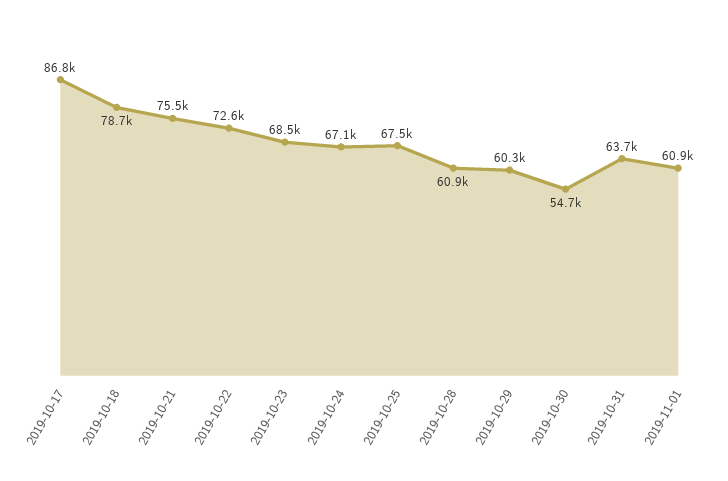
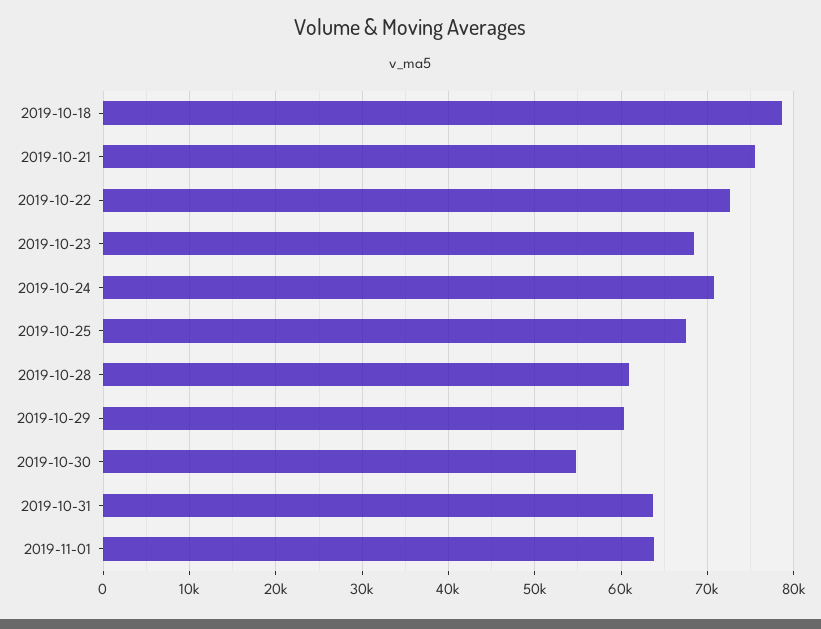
  {
-   "2019-10-17": 86800,
    "2019-10-18": 78700,
    "2019-10-21": 75500,
    "2019-10-22": 72600,
    "2019-10-23": 68500,
-   "2019-10-24": 67100,
+   "2019-10-24": 71000,
    "2019-10-25": 67500,
    "2019-10-28": 60900,
    "2019-10-29": 60300,
    "2019-10-30": 54700,
    "2019-10-31": 63700,
-   "2019-11-01": 60900
+   "2019-11-01": 64000
  }

